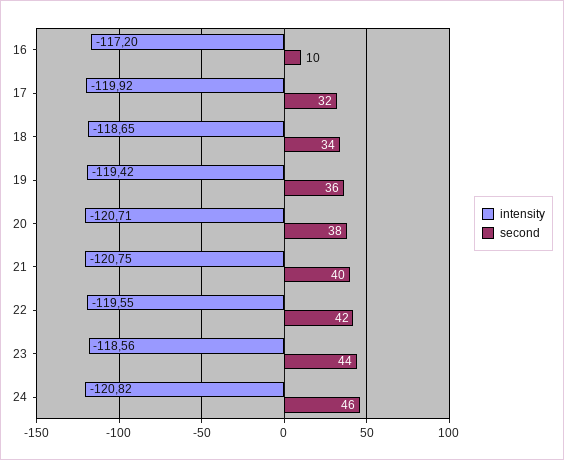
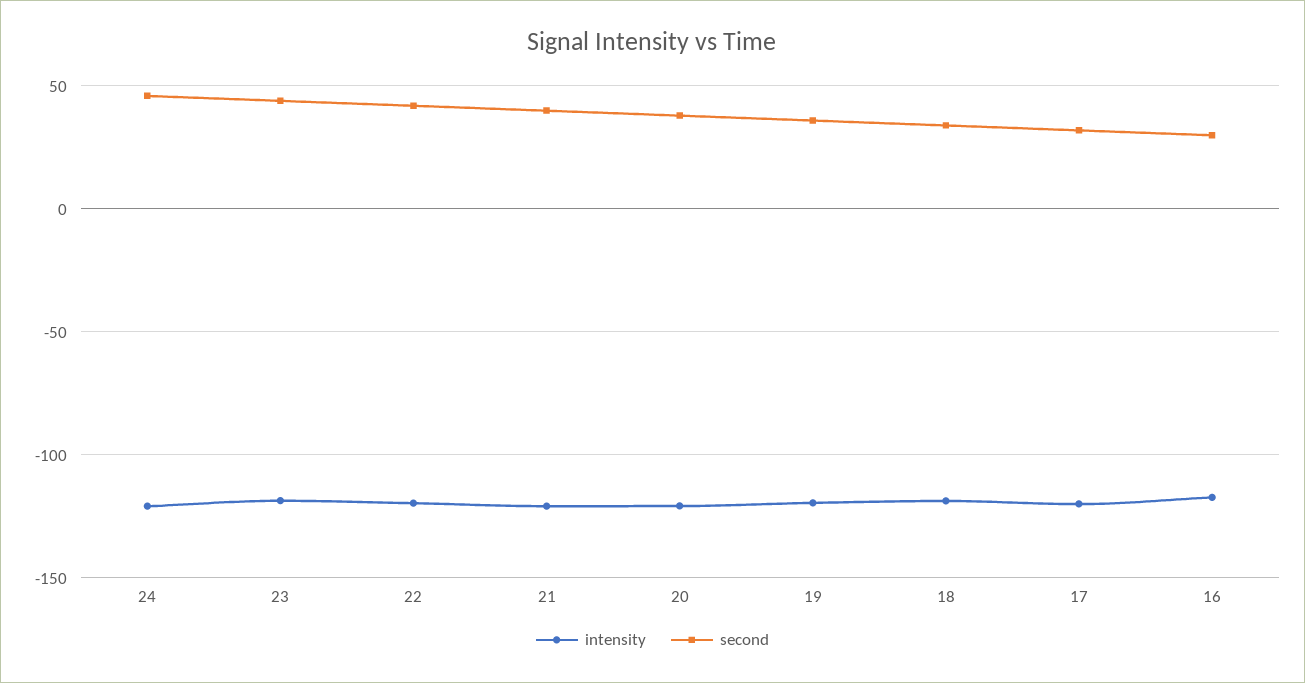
  {
    "intensity": {
      "16": -117.2,
      "17": -119.92,
      "18": -118.65,
      "19": -119.42,
      "20": -120.71,
      "21": -120.75,
      "22": -119.55,
      "23": -118.56,
      "24": -120.82
    },
    "second": {
-     "16": 10,
+     "16": 30,
      "17": 32,
      "18": 34,
      "19": 36,
      "20": 38,
      "21": 40,
      "22": 42,
      "23": 44,
      "24": 46
    }
  }

